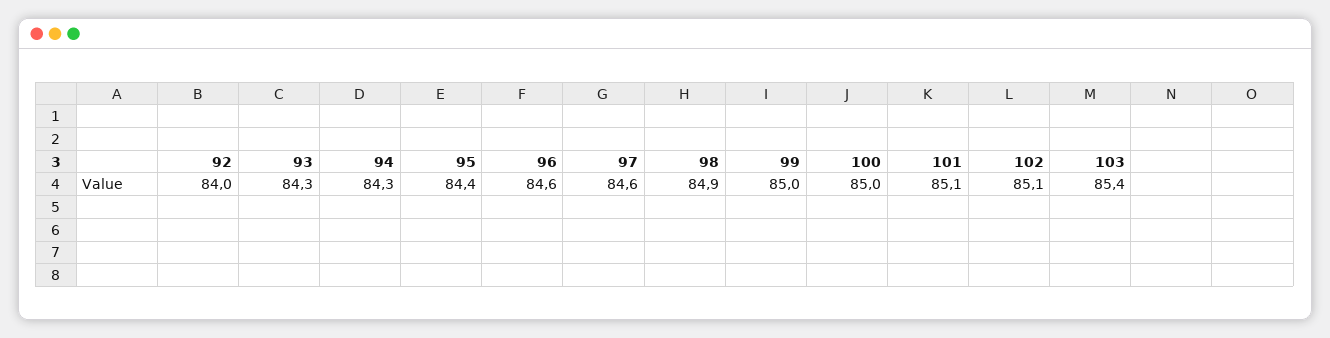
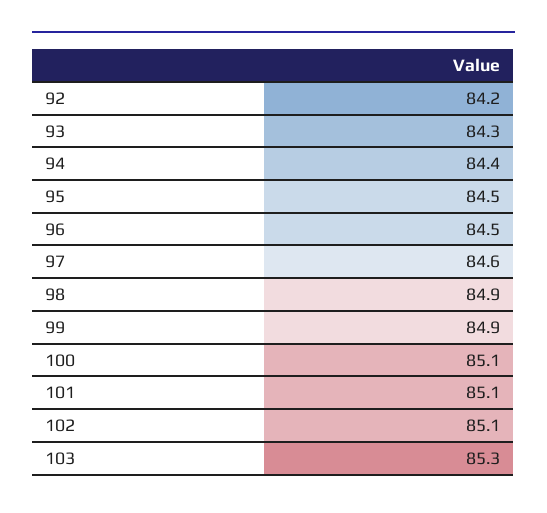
  {
-   "92": 84,
+   "92": 84.2,
    "93": 84.3,
-   "94": 84.3,
+   "94": 84.4,
-   "95": 84.4,
+   "95": 84.5,
-   "96": 84.6,
+   "96": 84.5,
    "97": 84.6,
    "98": 84.9,
-   "99": 85,
+   "99": 84.9,
-   "100": 85,
+   "100": 85.1,
    "101": 85.1,
    "102": 85.1,
-   "103": 85.4
+   "103": 85.3
  }

